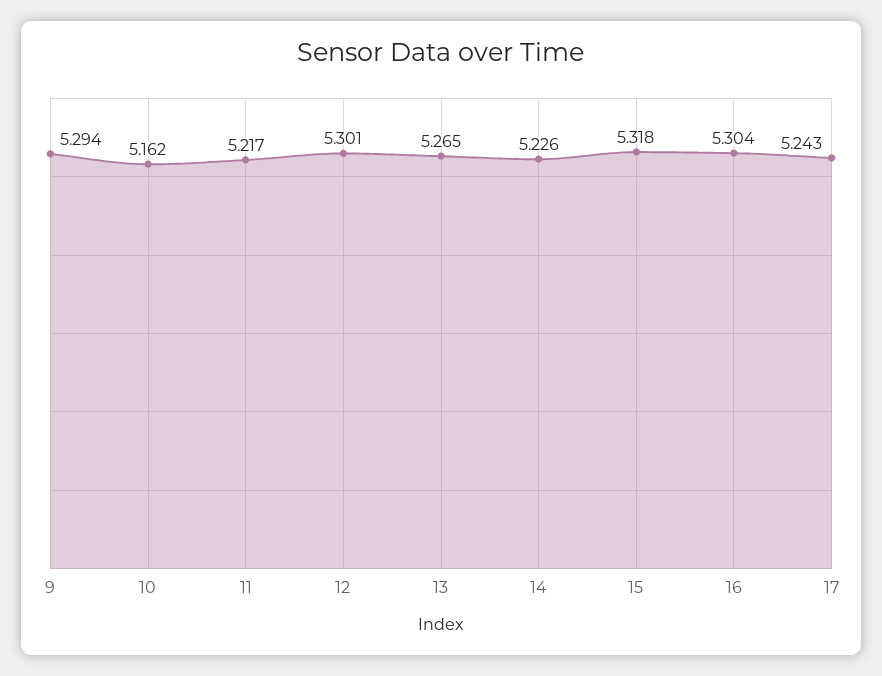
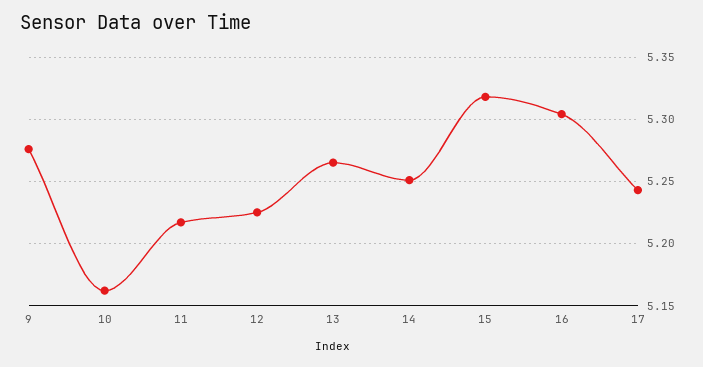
  {
-   "9": 5.294,
+   "9": 5.275,
    "10": 5.162,
    "11": 5.217,
-   "12": 5.301,
+   "12": 5.225,
    "13": 5.265,
-   "14": 5.226,
+   "14": 5.25,
    "15": 5.318,
    "16": 5.304,
    "17": 5.243
  }

